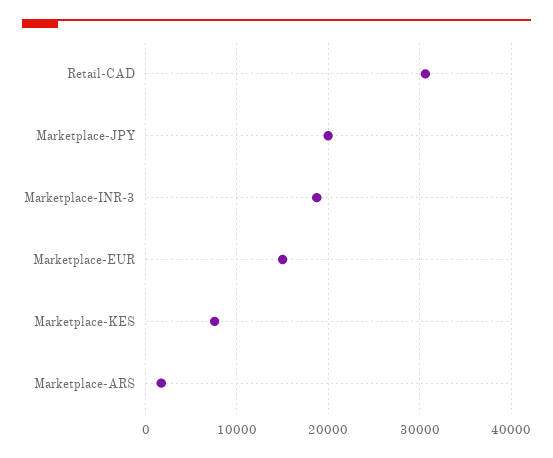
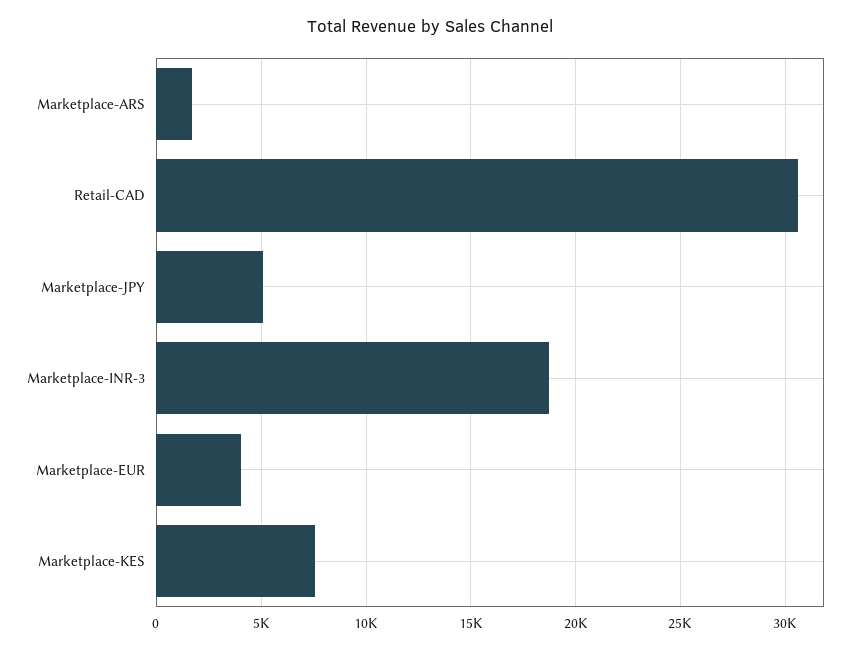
  {
    "Retail-CAD": 30500,
-   "Marketplace-JPY": 20000,
+   "Marketplace-JPY": 5000,
    "Marketplace-INR-3": 18500,
-   "Marketplace-EUR": 15000,
+   "Marketplace-EUR": 4000,
    "Marketplace-KES": 7500,
    "Marketplace-ARS": 1500
  }

